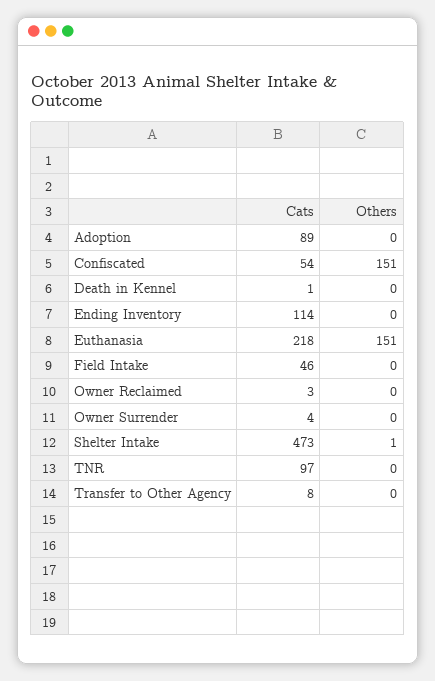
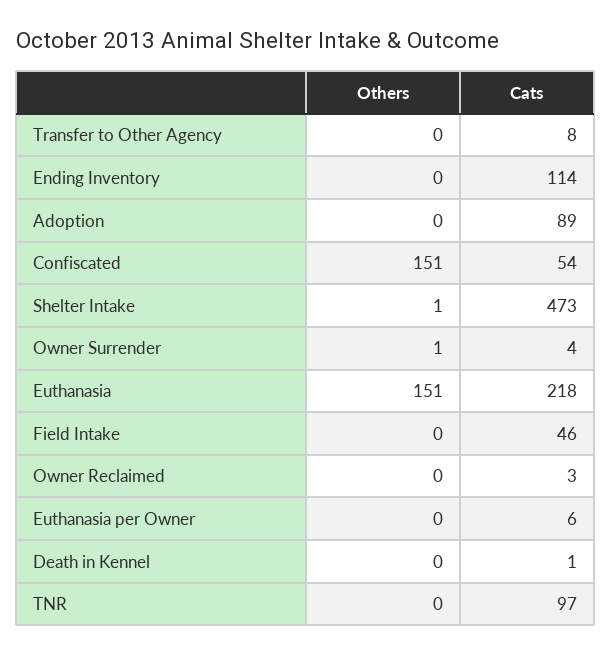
  {
    "Cats": {
      "Adoption": 89,
      "Confiscated": 54,
      "Death in Kennel": 1,
      "Ending Inventory": 114,
      "Euthanasia": 218,
      "Field Intake": 46,
      "Owner Reclaimed": 3,
      "Owner Surrender": 4,
      "Shelter Intake": 473,
      "TNR": 97,
-     "Transfer to Other Agency": 8
+     "Transfer to Other Agency": 8,
+     "Euthanasia per Owner": 6
    },
    "Others": {
      "Adoption": 0,
      "Confiscated": 151,
      "Death in Kennel": 0,
      "Ending Inventory": 0,
      "Euthanasia": 151,
      "Field Intake": 0,
      "Owner Reclaimed": 0,
-     "Owner Surrender": 0,
+     "Owner Surrender": 1,
      "Shelter Intake": 1,
      "TNR": 0,
-     "Transfer to Other Agency": 0
+     "Transfer to Other Agency": 0,
+     "Euthanasia per Owner": 0
    }
  }

